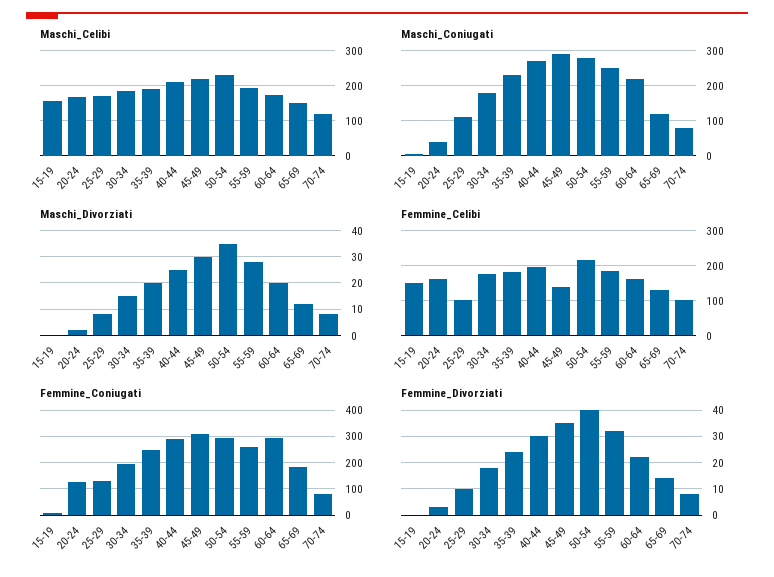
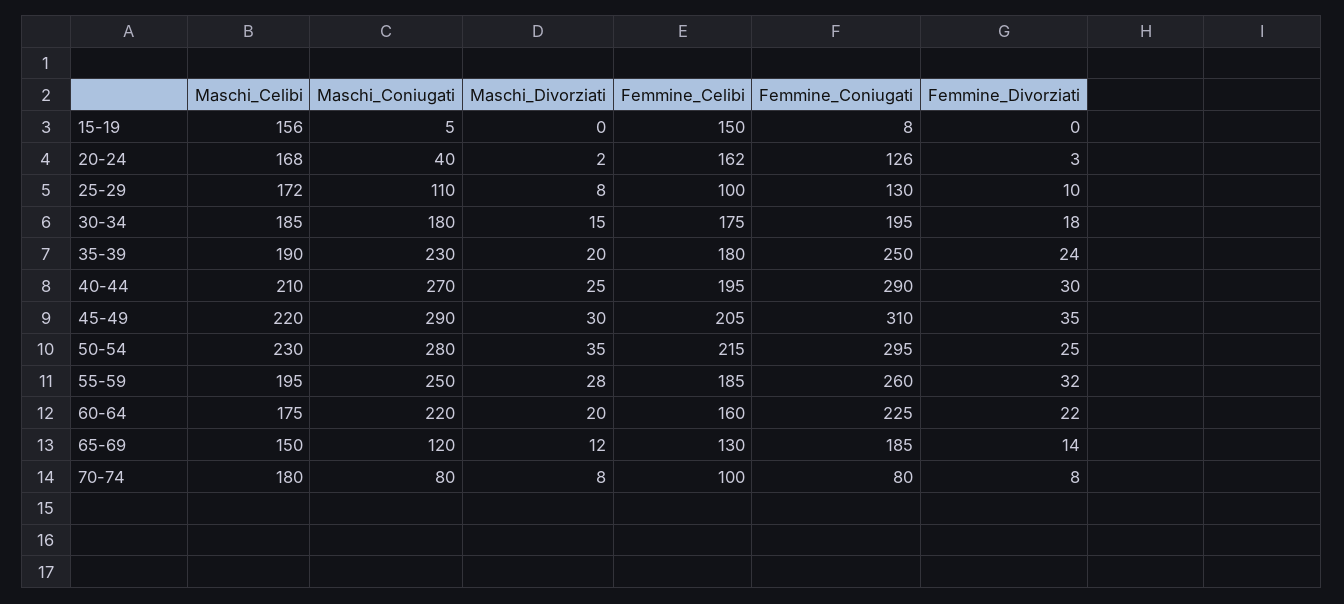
  {
    "Maschi_Celibi": {
      "15-19": 156,
      "20-24": 168,
      "25-29": 172,
      "30-34": 185,
      "35-39": 190,
      "40-44": 210,
      "45-49": 220,
      "50-54": 230,
      "55-59": 195,
      "60-64": 175,
      "65-69": 150,
-     "70-74": 120
+     "70-74": 180
    },
    "Maschi_Coniugati": {
      "15-19": 5,
      "20-24": 40,
      "25-29": 110,
      "30-34": 180,
      "35-39": 230,
      "40-44": 270,
      "45-49": 290,
      "50-54": 280,
      "55-59": 250,
      "60-64": 220,
      "65-69": 120,
      "70-74": 80
    },
    "Maschi_Divorziati": {
      "15-19": 0,
      "20-24": 2,
      "25-29": 8,
      "30-34": 15,
      "35-39": 20,
      "40-44": 25,
      "45-49": 30,
      "50-54": 35,
      "55-59": 28,
      "60-64": 20,
      "65-69": 12,
      "70-74": 8
    },
    "Femmine_Celibi": {
      "15-19": 150,
      "20-24": 162,
      "25-29": 100,
      "30-34": 175,
      "35-39": 180,
      "40-44": 195,
-     "45-49": 140,
+     "45-49": 205,
      "50-54": 215,
      "55-59": 185,
      "60-64": 160,
      "65-69": 130,
      "70-74": 100
    },
    "Femmine_Coniugati": {
      "15-19": 8,
      "20-24": 126,
      "25-29": 130,
      "30-34": 195,
      "35-39": 250,
      "40-44": 290,
      "45-49": 310,
      "50-54": 295,
      "55-59": 260,
-     "60-64": 300,
+     "60-64": 225,
      "65-69": 185,
      "70-74": 80
    },
    "Femmine_Divorziati": {
      "15-19": 0,
      "20-24": 3,
      "25-29": 10,
      "30-34": 18,
      "35-39": 24,
      "40-44": 30,
      "45-49": 35,
-     "50-54": 40,
+     "50-54": 25,
      "55-59": 32,
      "60-64": 22,
      "65-69": 14,
      "70-74": 8
    }
  }

